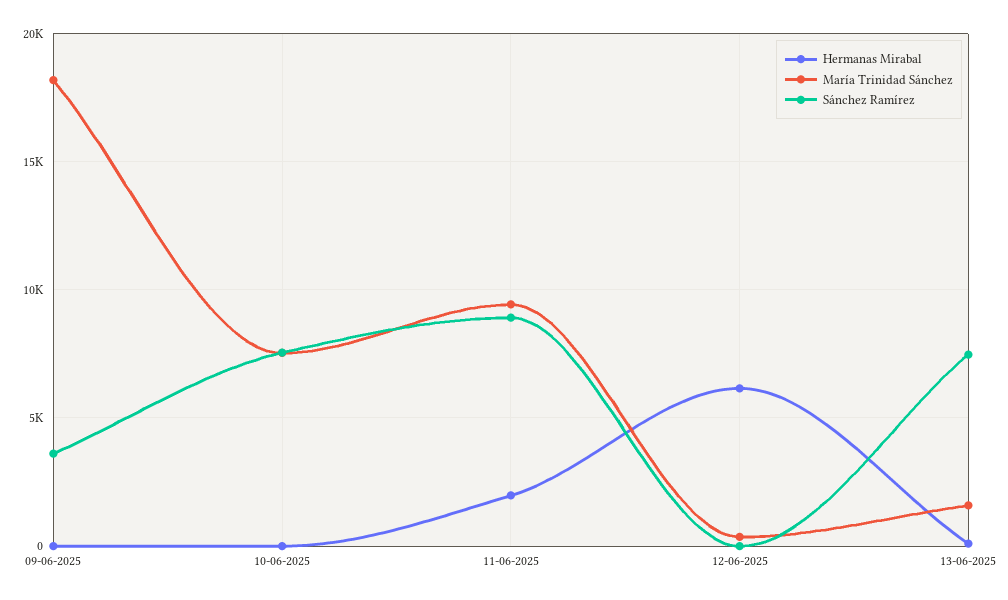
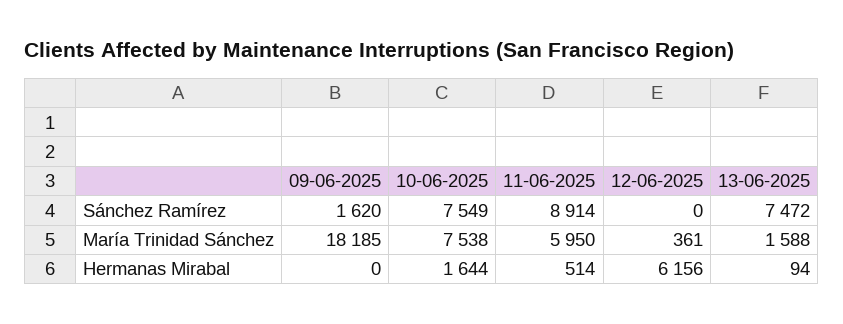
  {
    "Hermanas Mirabal": {
      "09-06-2025": 0,
-     "10-06-2025": 0,
+     "10-06-2025": 1644,
-     "11-06-2025": 2000,
+     "11-06-2025": 514,
      "12-06-2025": 6156,
      "13-06-2025": 94
    },
    "María Trinidad Sánchez": {
      "09-06-2025": 18185,
      "10-06-2025": 7538,
-     "11-06-2025": 9500,
+     "11-06-2025": 5950,
      "12-06-2025": 361,
      "13-06-2025": 1588
    },
    "Sánchez Ramírez": {
-     "09-06-2025": 3500,
+     "09-06-2025": 1620,
      "10-06-2025": 7549,
      "11-06-2025": 8914,
      "12-06-2025": 0,
      "13-06-2025": 7472
    }
  }

